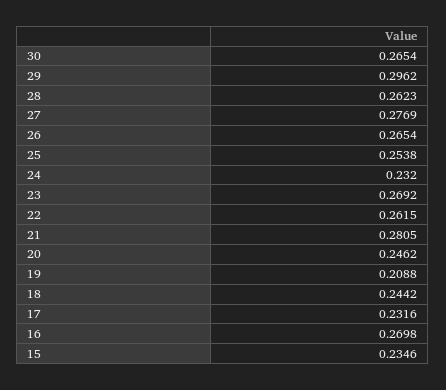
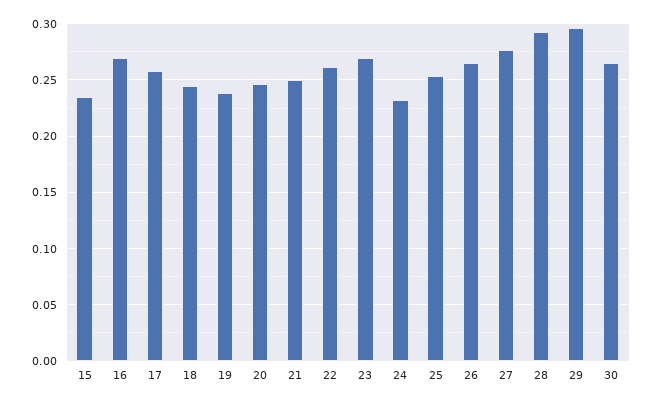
  {
    "30": 0.2654,
    "29": 0.2962,
-   "28": 0.2623,
+   "28": 0.29,
    "27": 0.2769,
    "26": 0.2654,
    "25": 0.2538,
    "24": 0.232,
    "23": 0.2692,
    "22": 0.2615,
-   "21": 0.2805,
+   "21": 0.25,
    "20": 0.2462,
-   "19": 0.2088,
+   "19": 0.24,
    "18": 0.2442,
-   "17": 0.2316,
+   "17": 0.26,
    "16": 0.2698,
    "15": 0.2346
  }

